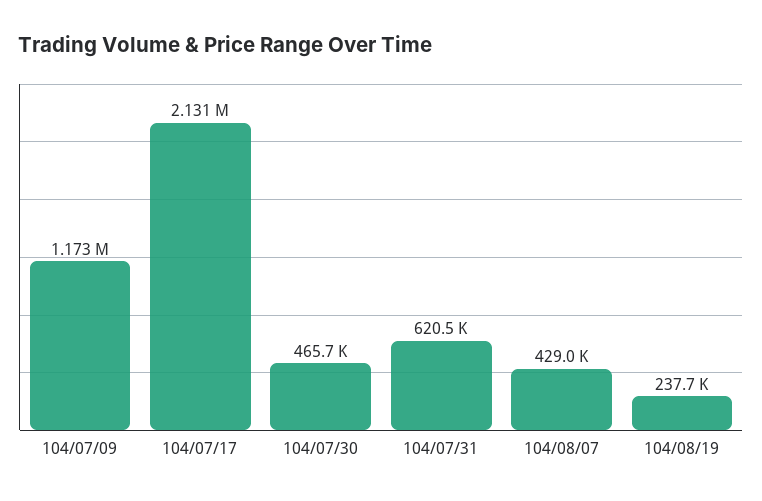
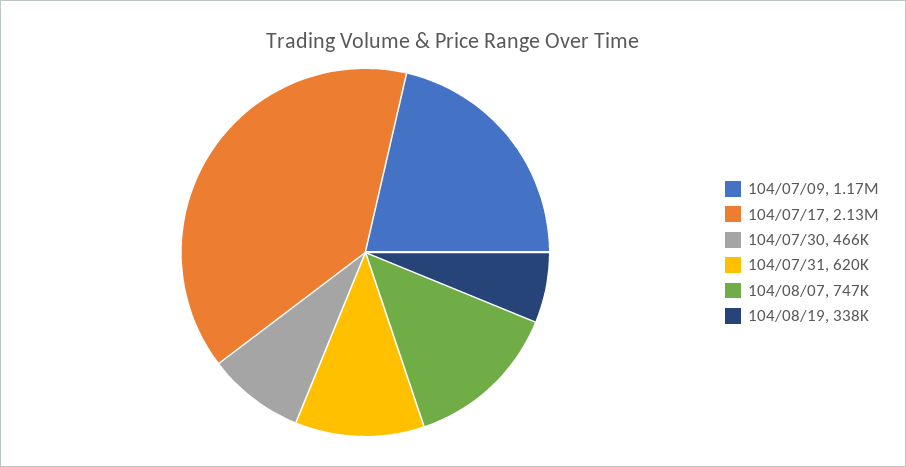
  {
    "104/07/09": 1173000,
    "104/07/17": 2131000,
    "104/07/30": 465700,
    "104/07/31": 620500,
-   "104/08/07": 429000,
+   "104/08/07": 747000,
-   "104/08/19": 237700
+   "104/08/19": 338000
  }

